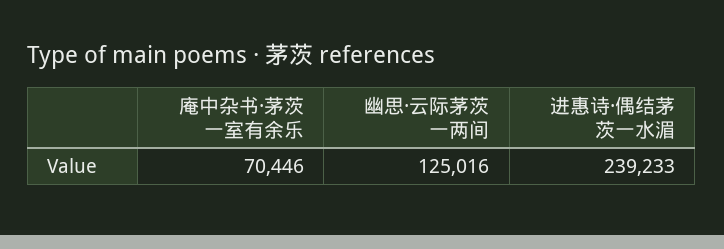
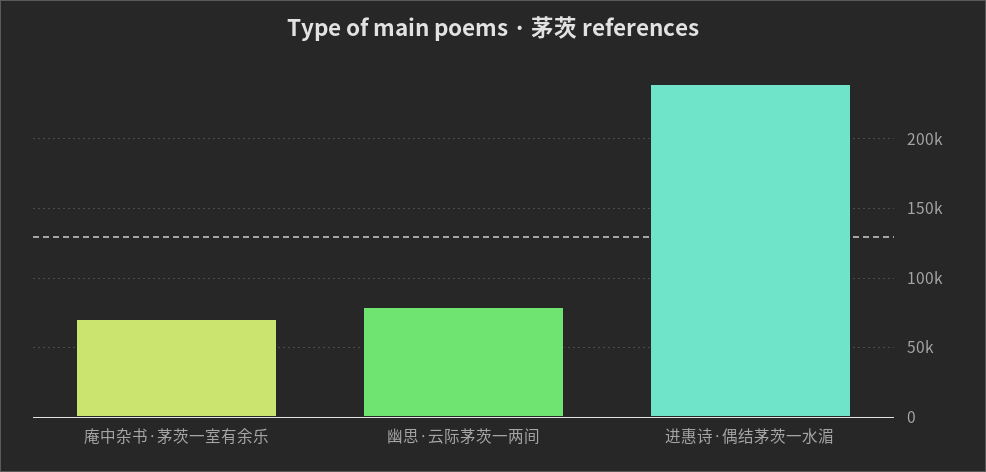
  {
    "庵中杂书·茅茨一室有余乐": 70446,
-   "幽思·云际茅茨一两间": 125016,
+   "幽思·云际茅茨一两间": 80000,
    "进惠诗·偶结茅茨一水湄": 239233
  }

